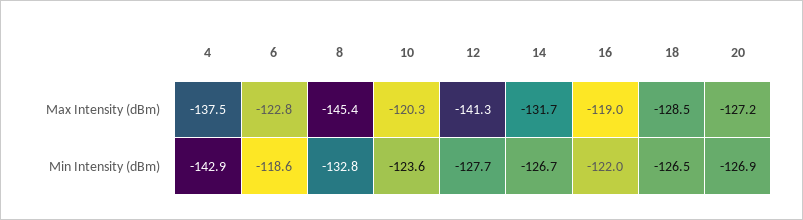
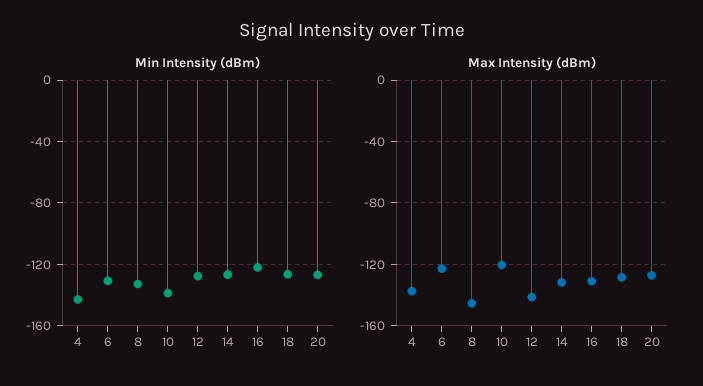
  {
    "Max Intensity (dBm)": {
      "4": -137.5,
      "6": -122.8,
      "8": -145.4,
      "10": -120.3,
      "12": -141.3,
      "14": -131.7,
-     "16": -119,
+     "16": -130,
      "18": -128.5,
      "20": -127.2
    },
    "Min Intensity (dBm)": {
      "4": -142.9,
-     "6": -118.6,
+     "6": -130,
      "8": -132.8,
-     "10": -123.6,
+     "10": -140,
      "12": -127.7,
      "14": -126.7,
      "16": -122,
      "18": -126.5,
      "20": -126.9
    }
  }

